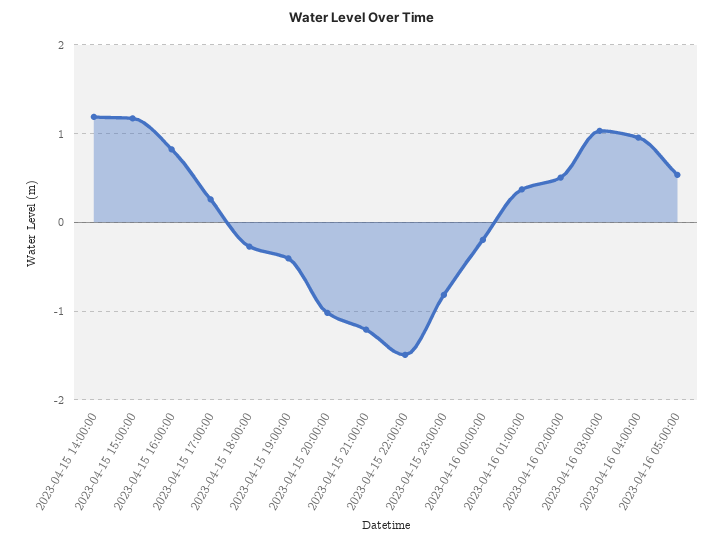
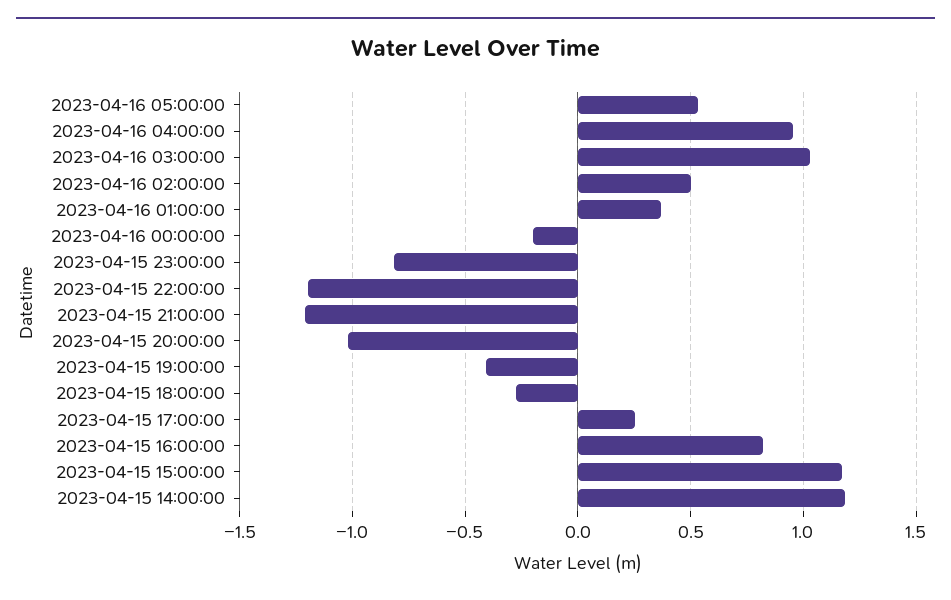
  {
    "2023-04-15 14:00:00": 1.2,
    "2023-04-15 15:00:00": 1.15,
    "2023-04-15 16:00:00": 0.8,
    "2023-04-15 17:00:00": 0.25,
    "2023-04-15 18:00:00": -0.3,
    "2023-04-15 19:00:00": -0.4,
    "2023-04-15 20:00:00": -1,
    "2023-04-15 21:00:00": -1.2,
-   "2023-04-15 22:00:00": -1.5,
+   "2023-04-15 22:00:00": -1.2,
    "2023-04-15 23:00:00": -0.8,
    "2023-04-16 00:00:00": -0.2,
    "2023-04-16 01:00:00": 0.35,
    "2023-04-16 02:00:00": 0.5,
    "2023-04-16 03:00:00": 1.05,
    "2023-04-16 04:00:00": 0.95,
    "2023-04-16 05:00:00": 0.55
  }

